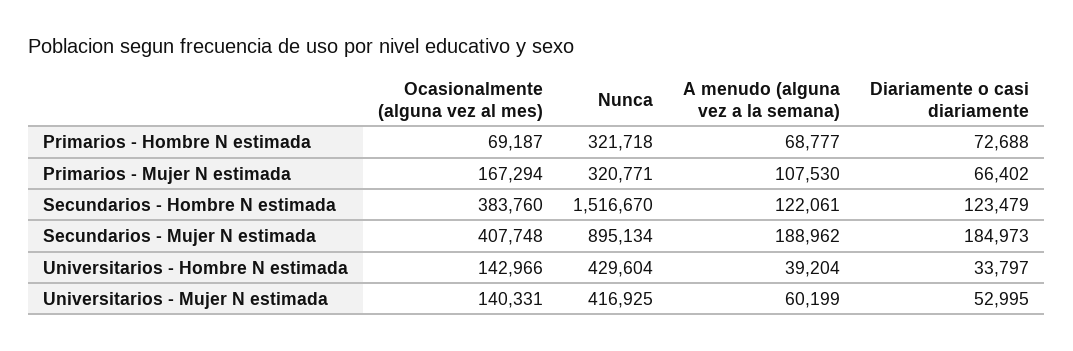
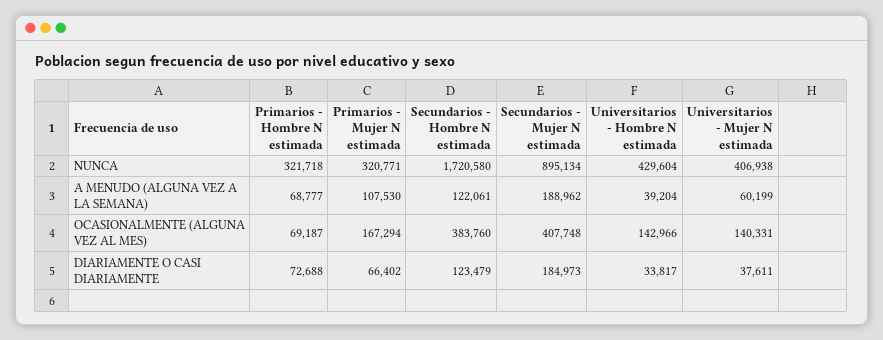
  {
    "Ocasionalmente (alguna vez al mes)": {
      "Primarios - Hombre N estimada": 69187,
      "Primarios - Mujer N estimada": 167294,
      "Secundarios - Hombre N estimada": 383760,
      "Secundarios - Mujer N estimada": 407748,
      "Universitarios - Hombre N estimada": 142966,
      "Universitarios - Mujer N estimada": 140331
    },
    "Nunca": {
      "Primarios - Hombre N estimada": 321718,
      "Primarios - Mujer N estimada": 320771,
-     "Secundarios - Hombre N estimada": 1516670,
+     "Secundarios - Hombre N estimada": 1720580,
      "Secundarios - Mujer N estimada": 895134,
      "Universitarios - Hombre N estimada": 429604,
-     "Universitarios - Mujer N estimada": 416925
+     "Universitarios - Mujer N estimada": 406938
    },
    "A menudo (alguna vez a la semana)": {
      "Primarios - Hombre N estimada": 68777,
      "Primarios - Mujer N estimada": 107530,
      "Secundarios - Hombre N estimada": 122061,
      "Secundarios - Mujer N estimada": 188962,
      "Universitarios - Hombre N estimada": 39204,
      "Universitarios - Mujer N estimada": 60199
    },
    "Diariamente o casi diariamente": {
      "Primarios - Hombre N estimada": 72688,
      "Primarios - Mujer N estimada": 66402,
      "Secundarios - Hombre N estimada": 123479,
      "Secundarios - Mujer N estimada": 184973,
-     "Universitarios - Hombre N estimada": 33797,
+     "Universitarios - Hombre N estimada": 33817,
-     "Universitarios - Mujer N estimada": 52995
+     "Universitarios - Mujer N estimada": 37611
    }
  }

